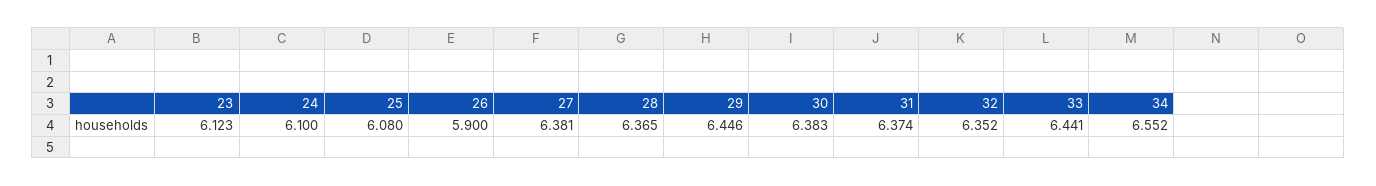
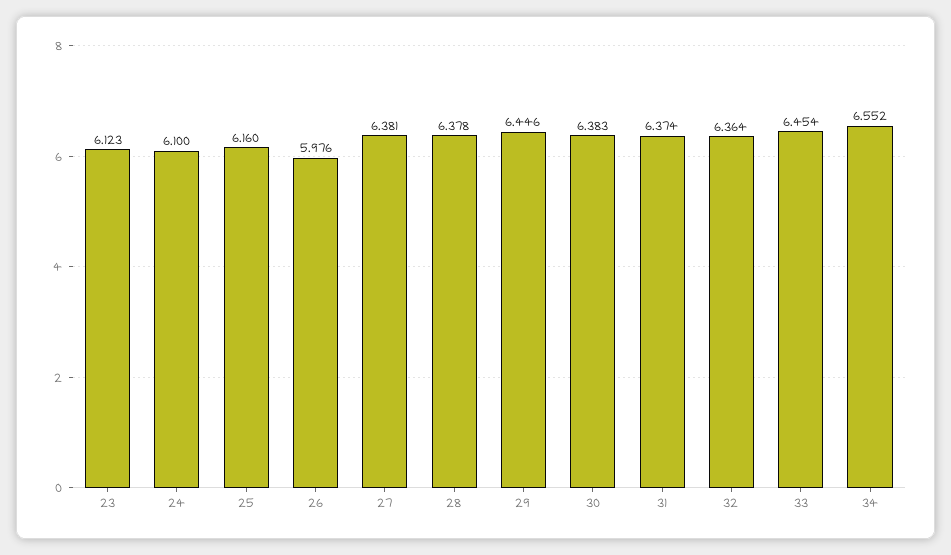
  {
    "23": 6.123,
    "24": 6.1,
-   "25": 6.08,
+   "25": 6.16,
-   "26": 5.9,
+   "26": 5.976,
    "27": 6.381,
-   "28": 6.365,
+   "28": 6.378,
    "29": 6.446,
    "30": 6.383,
    "31": 6.374,
-   "32": 6.352,
+   "32": 6.364,
-   "33": 6.441,
+   "33": 6.454,
    "34": 6.552
  }

